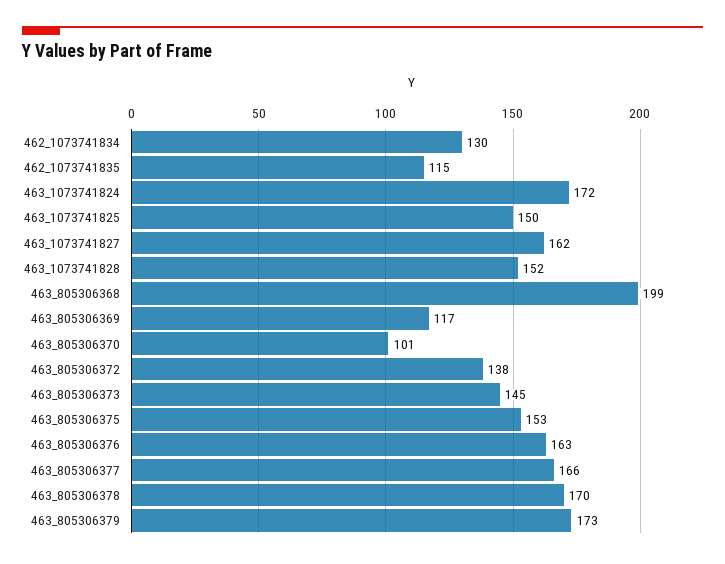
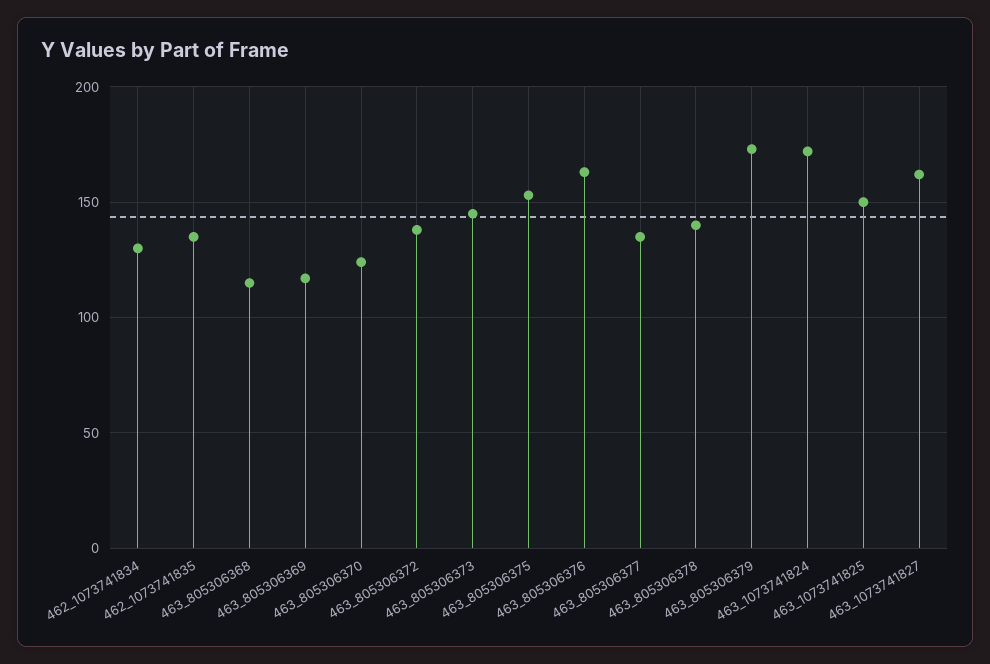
  {
    "462_1073741834": 130,
-   "462_1073741835": 115,
+   "462_1073741835": 135,
    "463_1073741824": 172,
    "463_1073741825": 150,
    "463_1073741827": 162,
-   "463_1073741828": 152,
-   "463_805306368": 199,
+   "463_805306368": 115,
    "463_805306369": 117,
-   "463_805306370": 101,
+   "463_805306370": 125,
    "463_805306372": 138,
    "463_805306373": 145,
    "463_805306375": 153,
    "463_805306376": 163,
-   "463_805306377": 166,
+   "463_805306377": 135,
-   "463_805306378": 170,
+   "463_805306378": 140,
    "463_805306379": 173
  }

